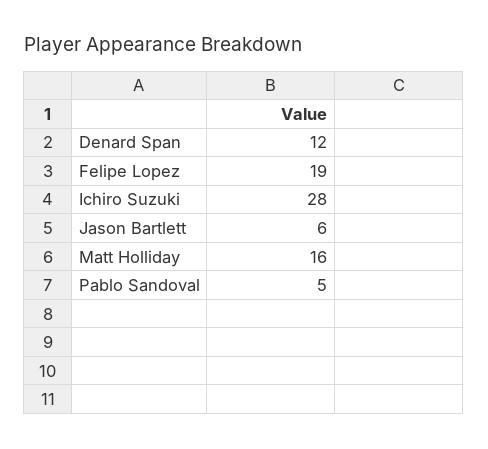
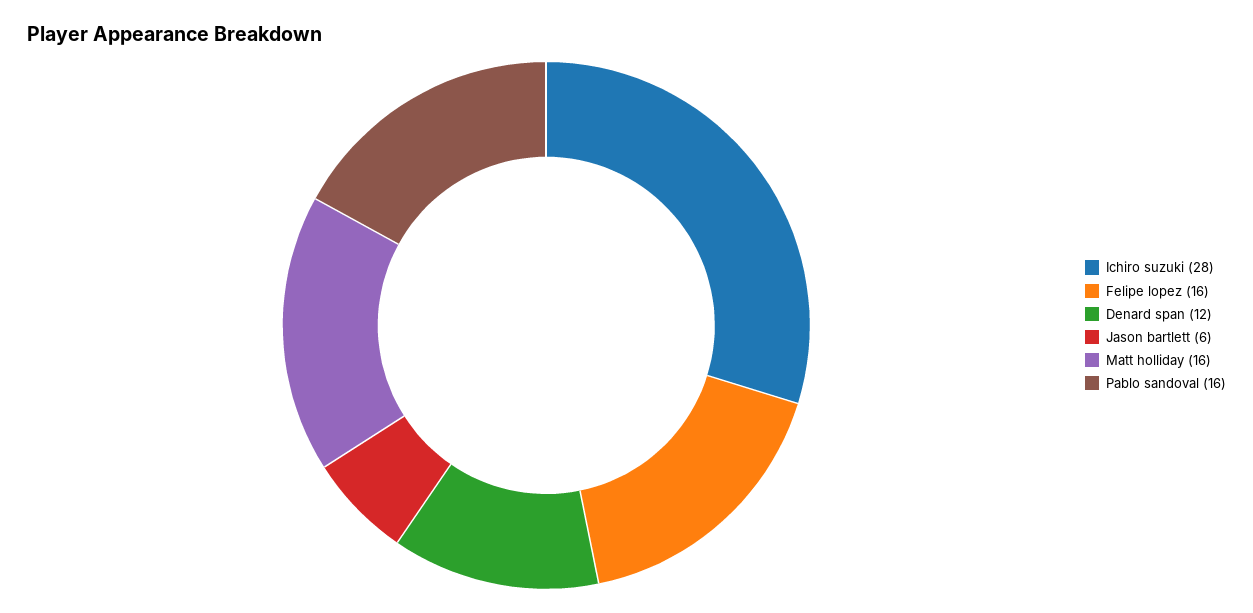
  {
    "Denard Span": 12,
-   "Felipe Lopez": 19,
+   "Felipe Lopez": 16,
    "Ichiro Suzuki": 28,
    "Jason Bartlett": 6,
    "Matt Holliday": 16,
-   "Pablo Sandoval": 5
+   "Pablo Sandoval": 16
  }

